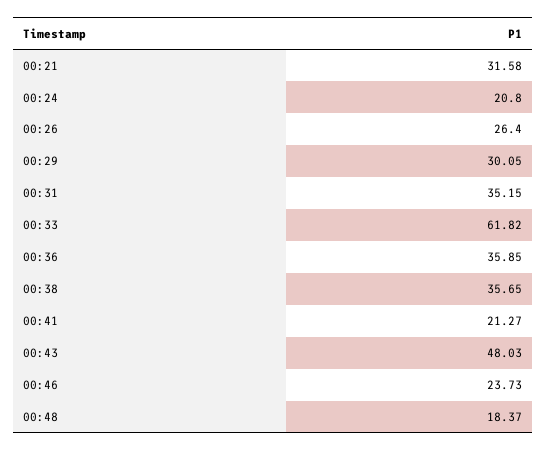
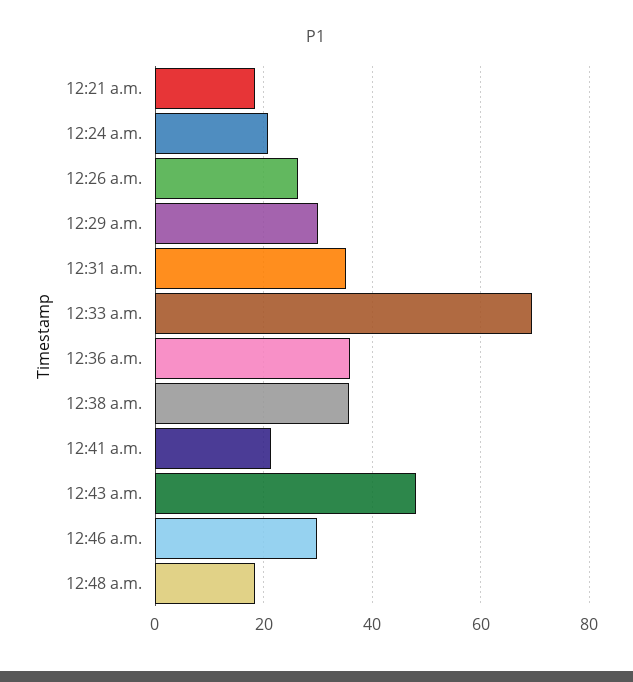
  {
-   "00:21": 31.58,
+   "00:21": 18,
    "00:24": 20.8,
    "00:26": 26.4,
    "00:29": 30.05,
    "00:31": 35.15,
-   "00:33": 61.82,
+   "00:33": 70,
    "00:36": 35.85,
    "00:38": 35.65,
    "00:41": 21.27,
    "00:43": 48.03,
-   "00:46": 23.73,
+   "00:46": 30,
    "00:48": 18.37
  }

